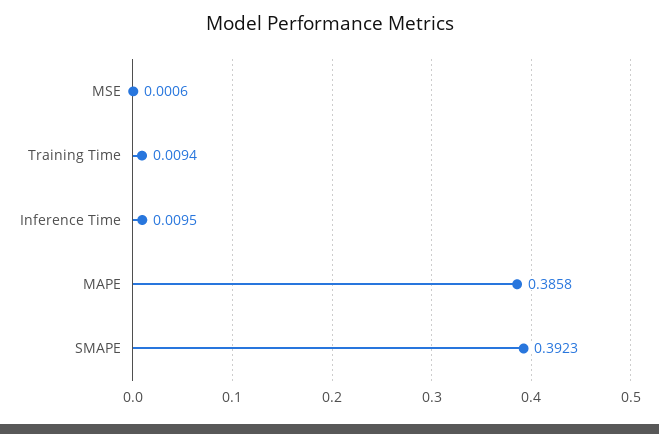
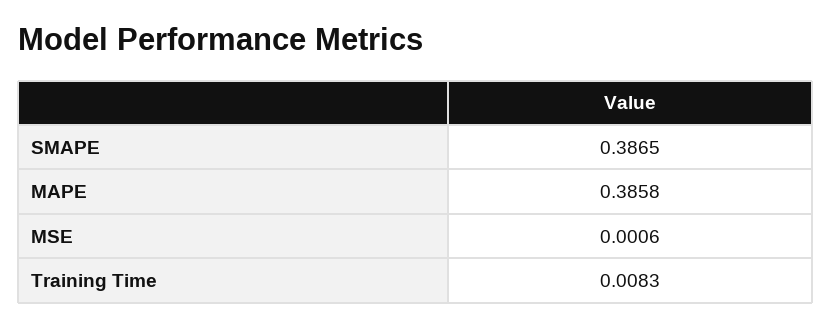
  {
    "MSE": 0.0006,
-   "Training Time": 0.0094,
+   "Training Time": 0.0083,
-   "Inference Time": 0.0095,
    "MAPE": 0.3858,
-   "SMAPE": 0.3923
+   "SMAPE": 0.3865
  }

